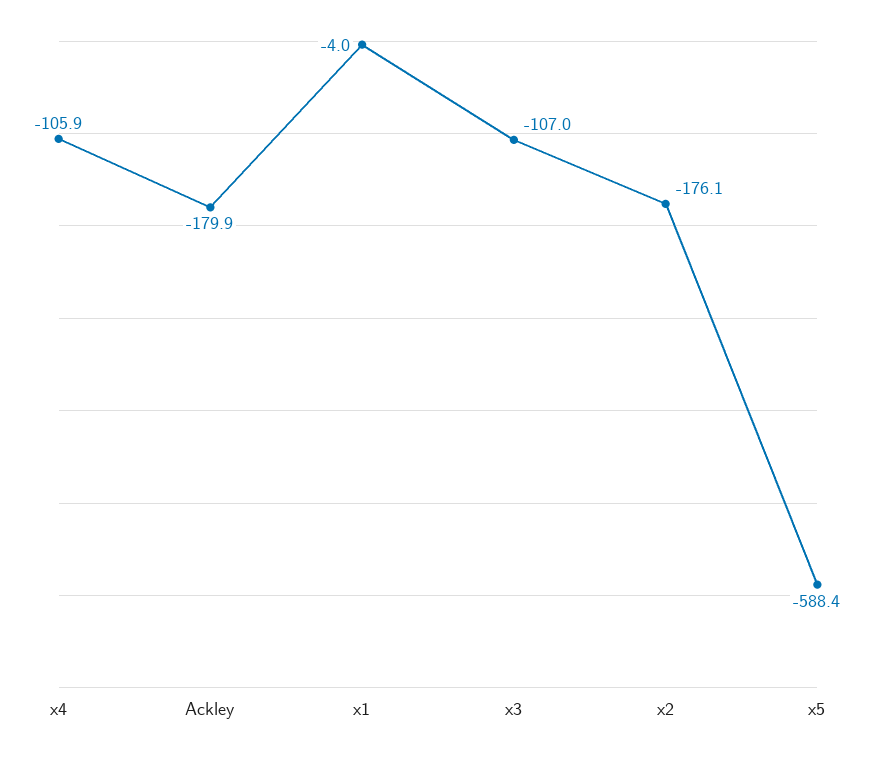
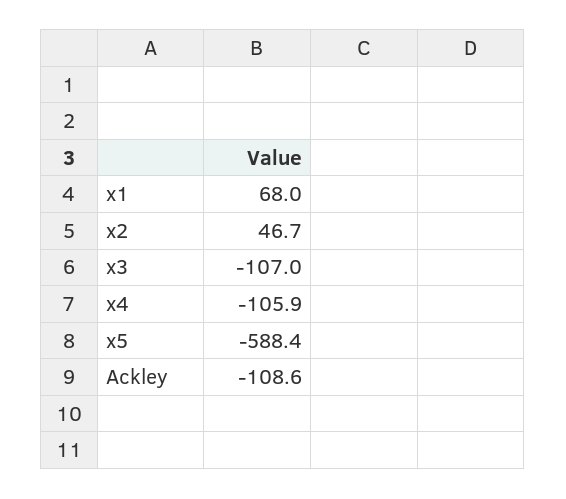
  {
    "x4": -105.9,
-   "Ackley": -179.9,
+   "Ackley": -108.6,
-   "x1": -4,
+   "x1": 68,
    "x3": -107,
-   "x2": -176.1,
+   "x2": 46.7,
    "x5": -588.4
  }

